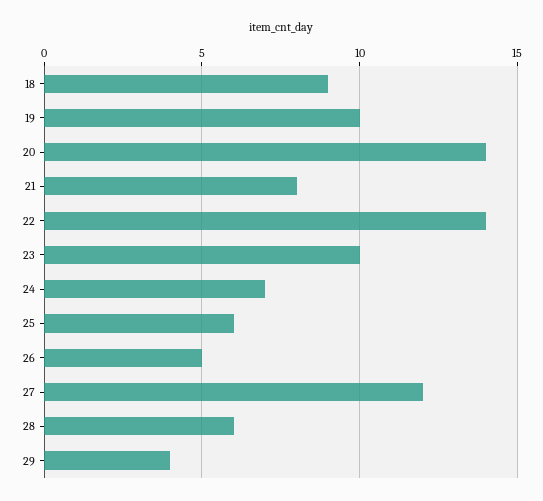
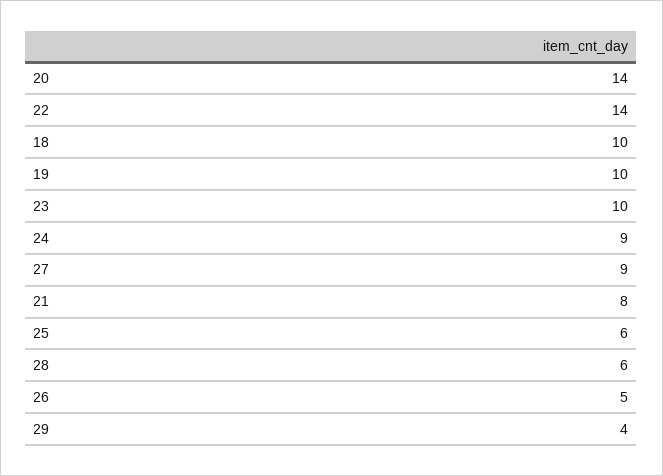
  {
-   "18": 9,
+   "18": 10,
    "19": 10,
    "20": 14,
    "21": 8,
    "22": 14,
    "23": 10,
-   "24": 7,
+   "24": 9,
    "25": 6,
    "26": 5,
-   "27": 12,
+   "27": 9,
    "28": 6,
    "29": 4
  }

